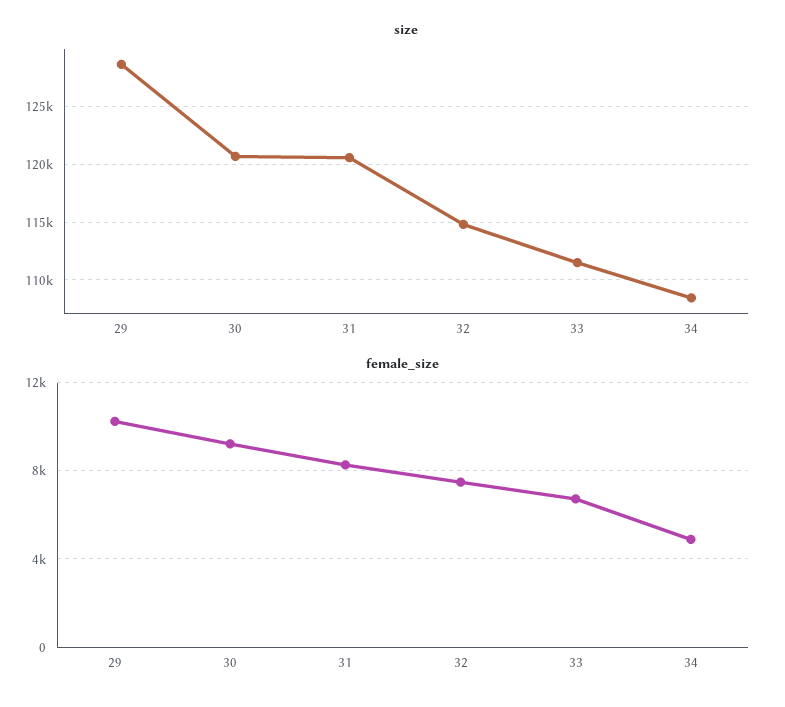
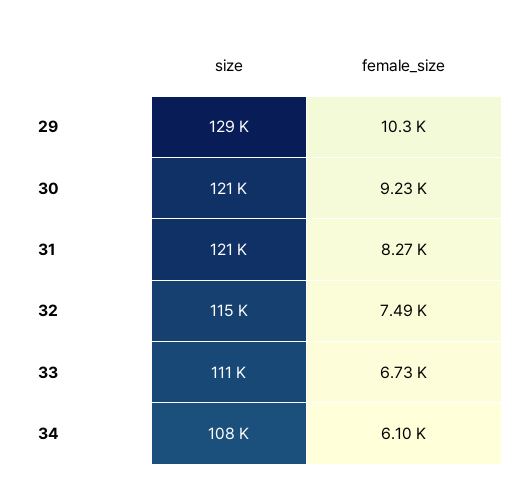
  {
    "size": {
      "29": 129000,
      "30": 121000,
      "31": 121000,
      "32": 115000,
      "33": 111000,
      "34": 108000
    },
    "female_size": {
      "29": 10300,
      "30": 9230,
      "31": 8270,
      "32": 7490,
      "33": 6730,
-     "34": 5000
+     "34": 6100
    }
  }

